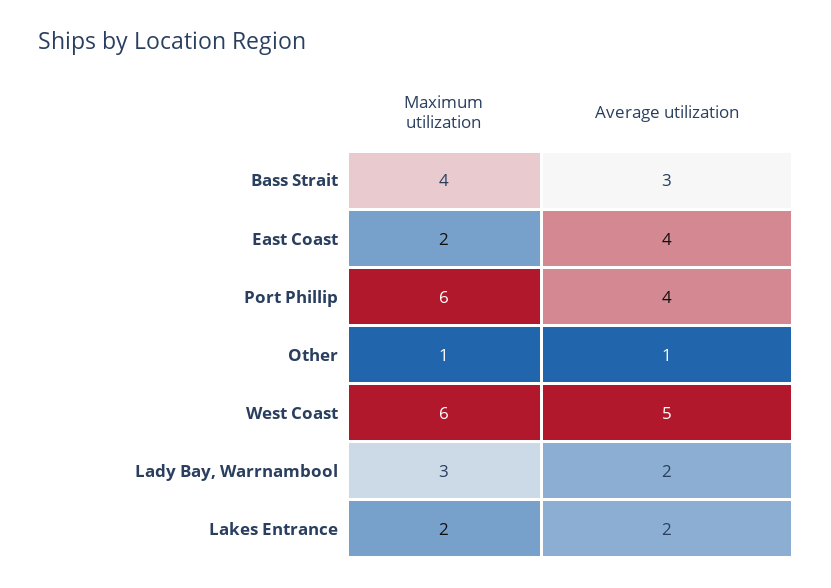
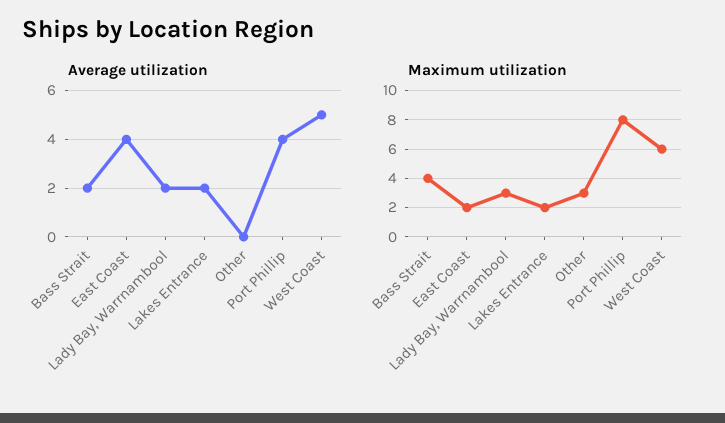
  {
    "Maximum utilization": {
      "Bass Strait": 4,
      "East Coast": 2,
-     "Port Phillip": 6,
+     "Port Phillip": 8,
-     "Other": 1,
+     "Other": 3,
      "West Coast": 6,
      "Lady Bay, Warrnambool": 3,
      "Lakes Entrance": 2
    },
    "Average utilization": {
-     "Bass Strait": 3,
+     "Bass Strait": 2,
      "East Coast": 4,
      "Port Phillip": 4,
-     "Other": 1,
+     "Other": 0,
      "West Coast": 5,
      "Lady Bay, Warrnambool": 2,
      "Lakes Entrance": 2
    }
  }

